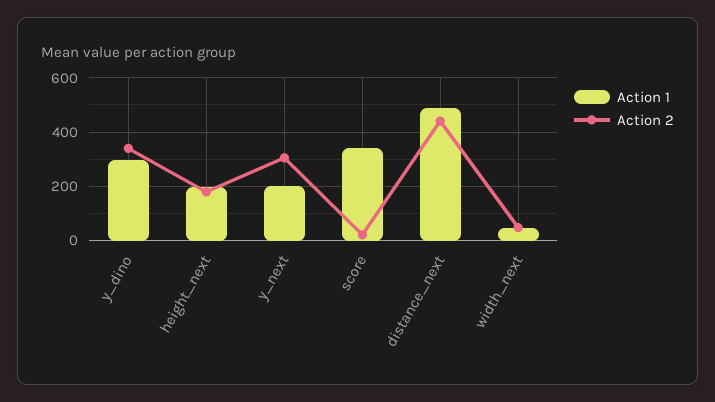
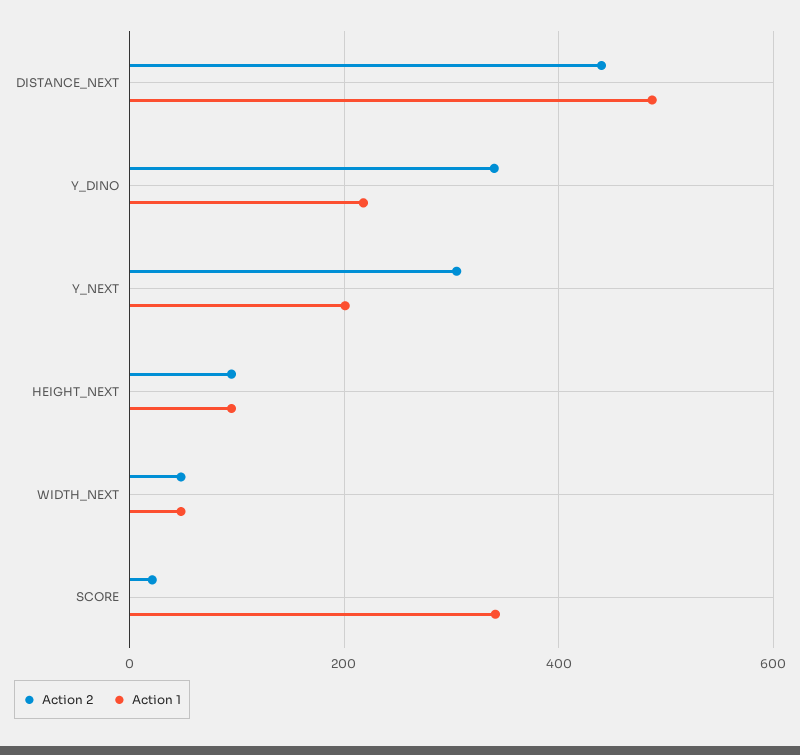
  {
    "Action 1": {
-     "y_dino": 300,
+     "y_dino": 220,
-     "height_next": 200,
+     "height_next": 100,
      "y_next": 200,
      "score": 340,
      "distance_next": 480,
      "width_next": 40
    },
    "Action 2": {
      "y_dino": 340,
-     "height_next": 175,
+     "height_next": 100,
      "y_next": 300,
      "score": 20,
      "distance_next": 440,
      "width_next": 40
    }
  }

